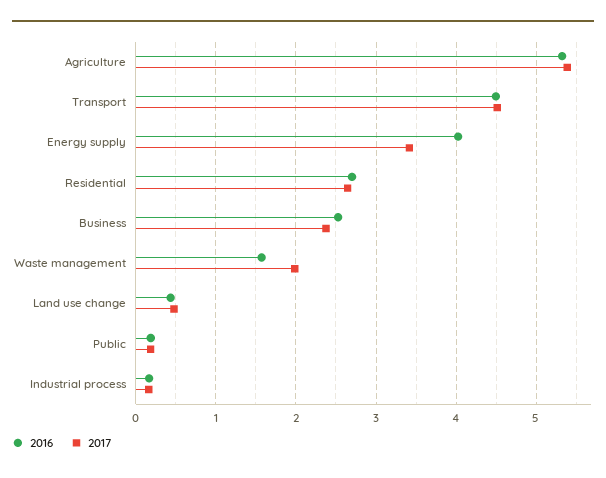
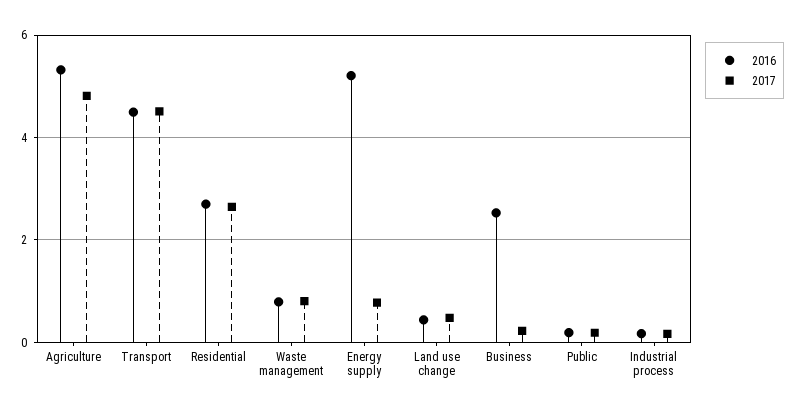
  {
    "2016": {
      "Agriculture": 5.3,
      "Transport": 4.5,
-     "Energy supply": 4,
+     "Energy supply": 5.2,
      "Residential": 2.7,
      "Business": 2.5,
-     "Waste management": 1.6,
+     "Waste management": 0.8,
      "Land use change": 0.4,
      "Public": 0.2,
      "Industrial process": 0.2
    },
    "2017": {
-     "Agriculture": 5.4,
+     "Agriculture": 4.8,
      "Transport": 4.5,
-     "Energy supply": 3.4,
+     "Energy supply": 0.8,
      "Residential": 2.6,
-     "Business": 2.4,
+     "Business": 0.2,
-     "Waste management": 2,
+     "Waste management": 0.8,
      "Land use change": 0.5,
      "Public": 0.2,
      "Industrial process": 0.2
    }
  }

